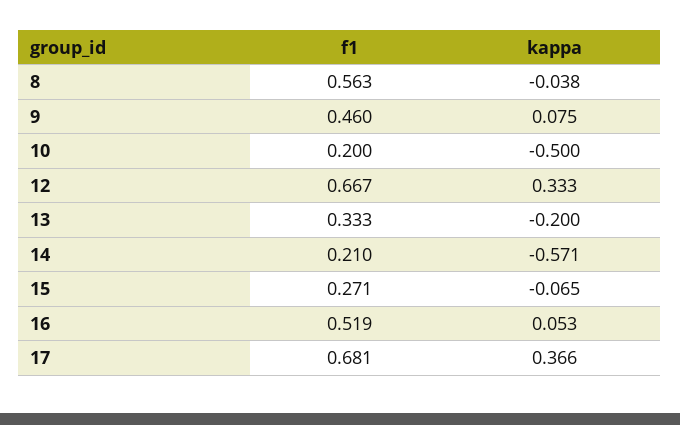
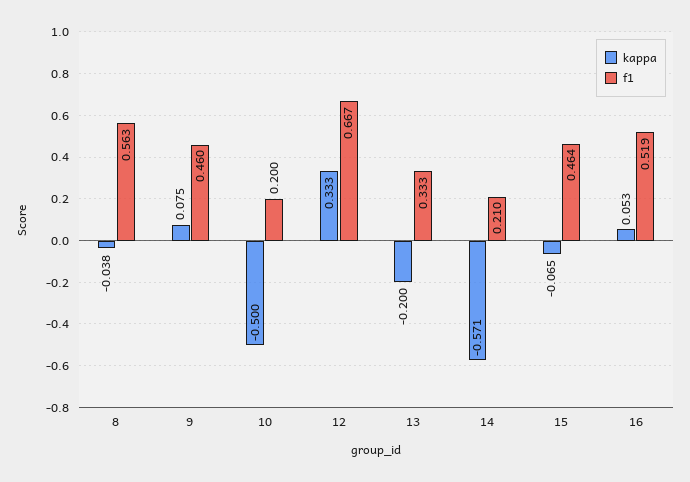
  {
    "f1": {
      "8": 0.563,
      "9": 0.46,
      "10": 0.2,
      "12": 0.667,
      "13": 0.333,
      "14": 0.21,
-     "15": 0.271,
+     "15": 0.464,
-     "16": 0.519,
+     "16": 0.519
-     "17": 0.681
    },
    "kappa": {
      "8": -0.038,
      "9": 0.075,
      "10": -0.5,
      "12": 0.333,
      "13": -0.2,
      "14": -0.571,
      "15": -0.065,
-     "16": 0.053,
+     "16": 0.053
-     "17": 0.366
    }
  }

